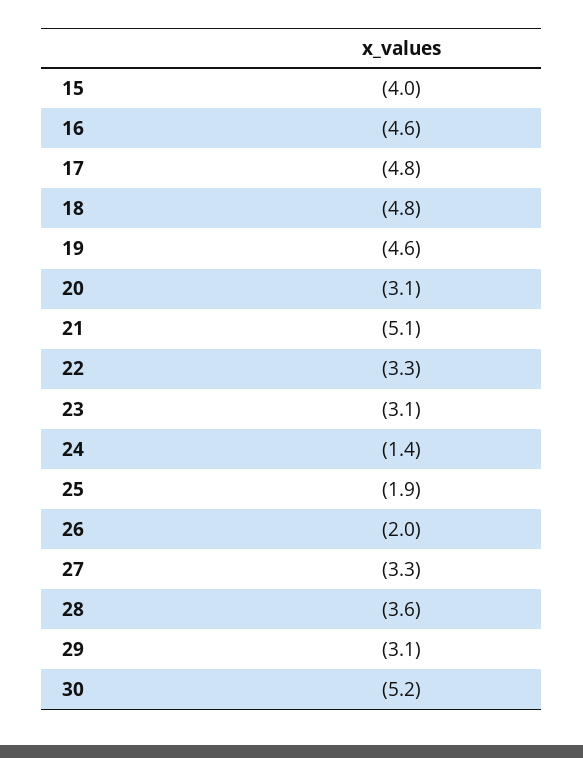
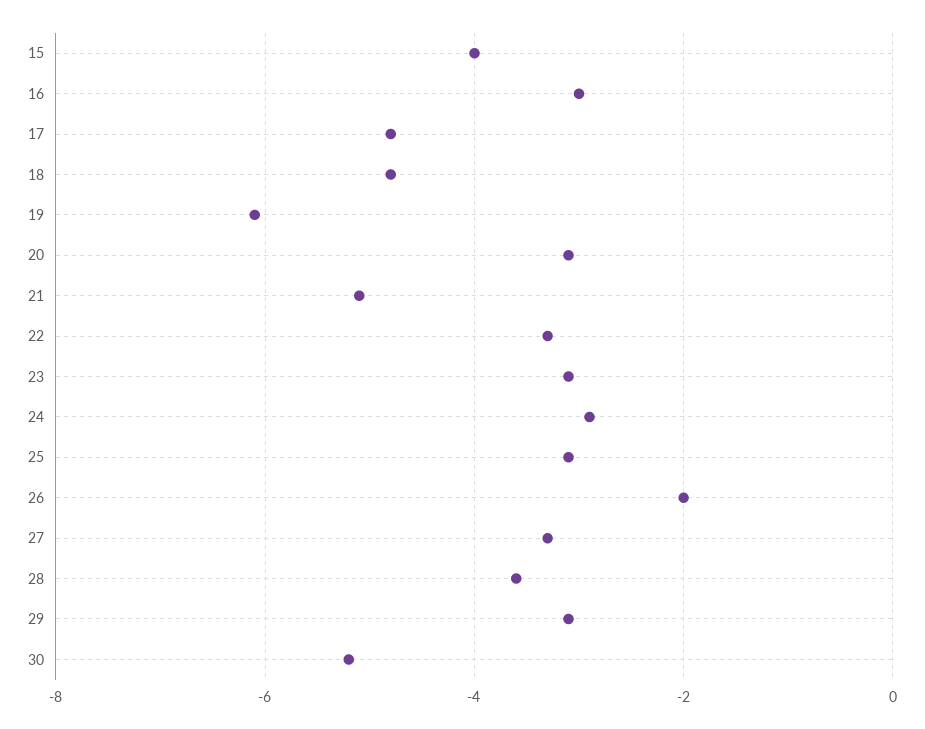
  {
    "15": -4,
-   "16": -4.6,
+   "16": -3,
    "17": -4.8,
    "18": -4.8,
-   "19": -4.6,
+   "19": -6,
    "20": -3.1,
    "21": -5.1,
    "22": -3.3,
    "23": -3.1,
-   "24": -1.4,
+   "24": -3,
-   "25": -1.9,
+   "25": -3,
    "26": -2,
    "27": -3.3,
    "28": -3.6,
    "29": -3.1,
    "30": -5.2
  }

